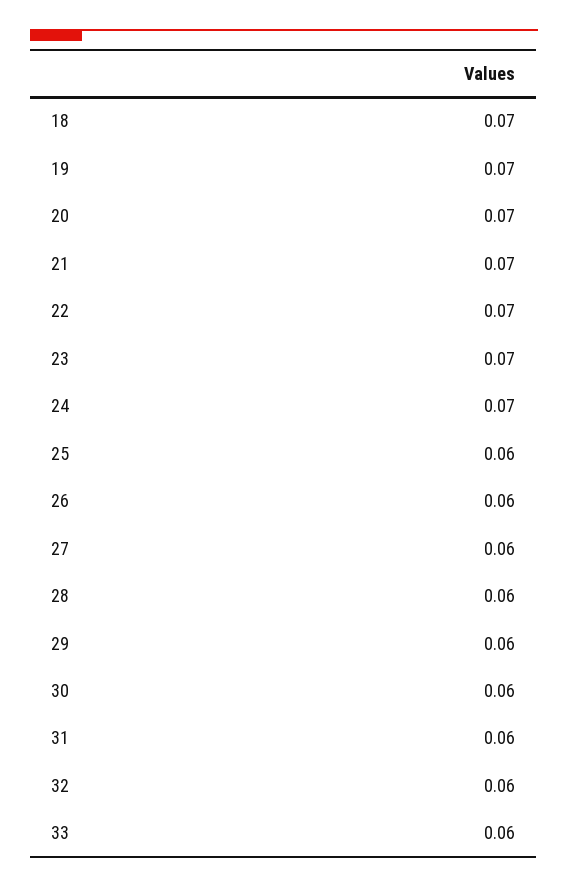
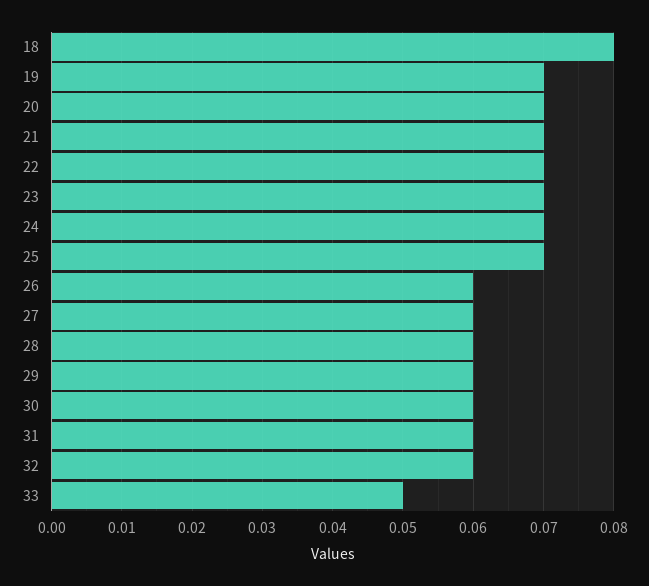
  {
-   "18": 0.07,
+   "18": 0.08,
    "19": 0.07,
    "20": 0.07,
    "21": 0.07,
    "22": 0.07,
    "23": 0.07,
    "24": 0.07,
-   "25": 0.06,
+   "25": 0.07,
    "26": 0.06,
    "27": 0.06,
    "28": 0.06,
    "29": 0.06,
    "30": 0.06,
    "31": 0.06,
    "32": 0.06,
-   "33": 0.06
+   "33": 0.05
  }

